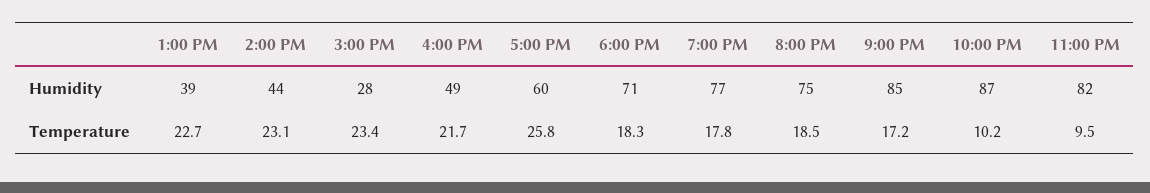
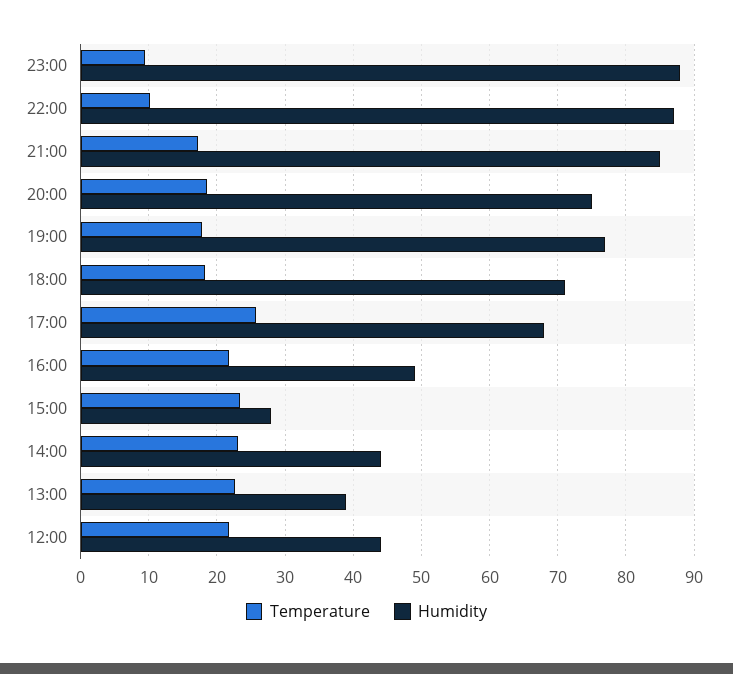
  {
    "Humidity": {
      "1:00 PM": 39,
      "2:00 PM": 44,
      "3:00 PM": 28,
      "4:00 PM": 49,
-     "5:00 PM": 60,
+     "5:00 PM": 68,
      "6:00 PM": 71,
      "7:00 PM": 77,
      "8:00 PM": 75,
      "9:00 PM": 85,
      "10:00 PM": 87,
-     "11:00 PM": 82
+     "11:00 PM": 88,
+     "12:00": 44
    },
    "Temperature": {
      "1:00 PM": 22.7,
      "2:00 PM": 23.1,
      "3:00 PM": 23.4,
      "4:00 PM": 21.7,
      "5:00 PM": 25.8,
      "6:00 PM": 18.3,
      "7:00 PM": 17.8,
      "8:00 PM": 18.5,
      "9:00 PM": 17.2,
      "10:00 PM": 10.2,
-     "11:00 PM": 9.5
+     "11:00 PM": 9.5,
+     "12:00": 22
    }
  }

